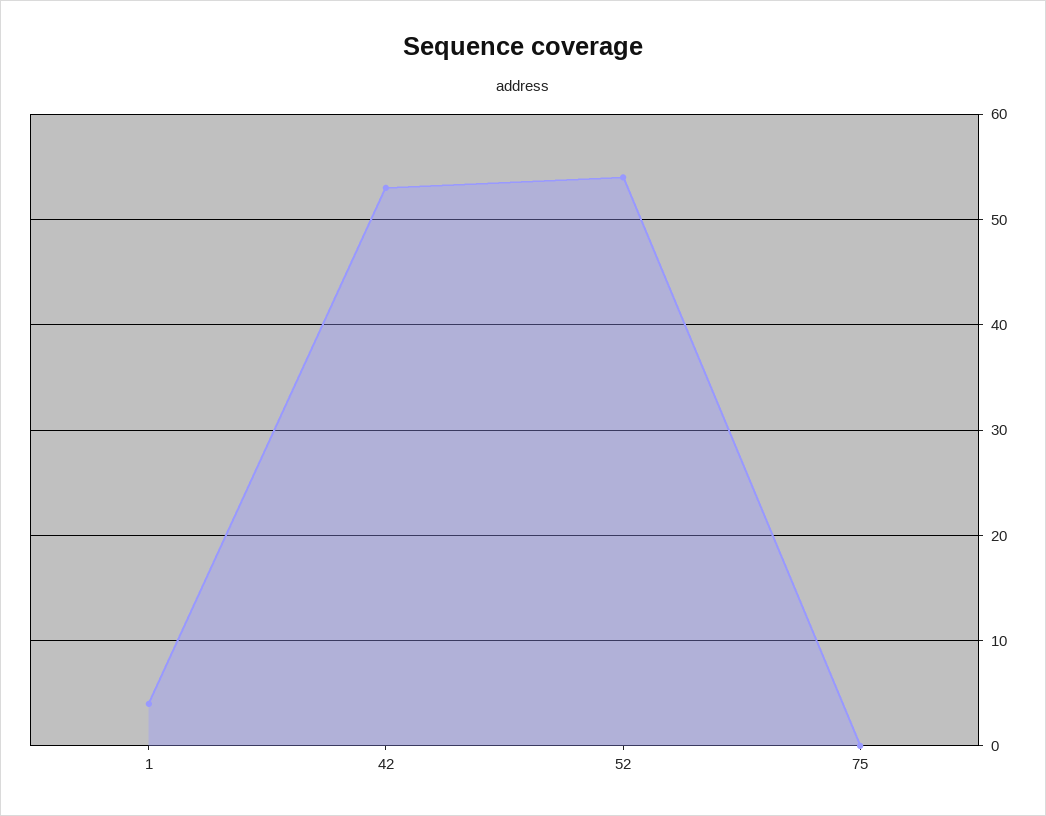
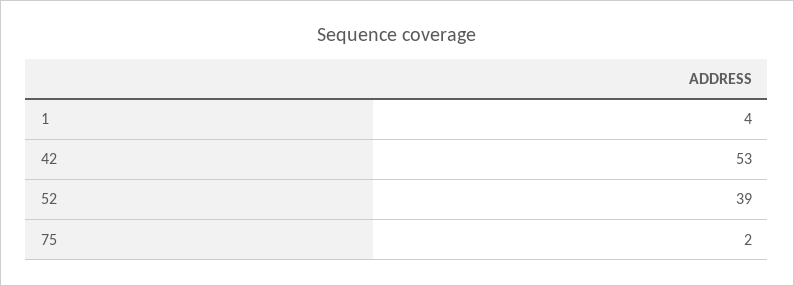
  {
    "1": 4,
    "42": 53,
-   "52": 54,
+   "52": 39,
-   "75": 0
+   "75": 2
  }

